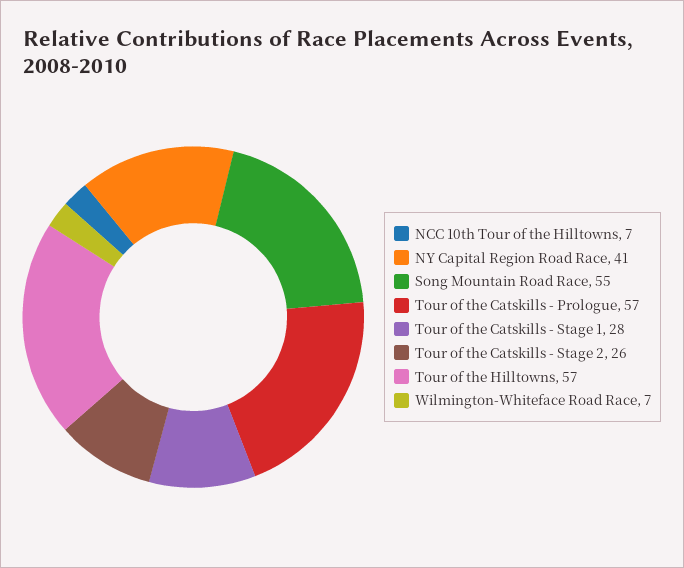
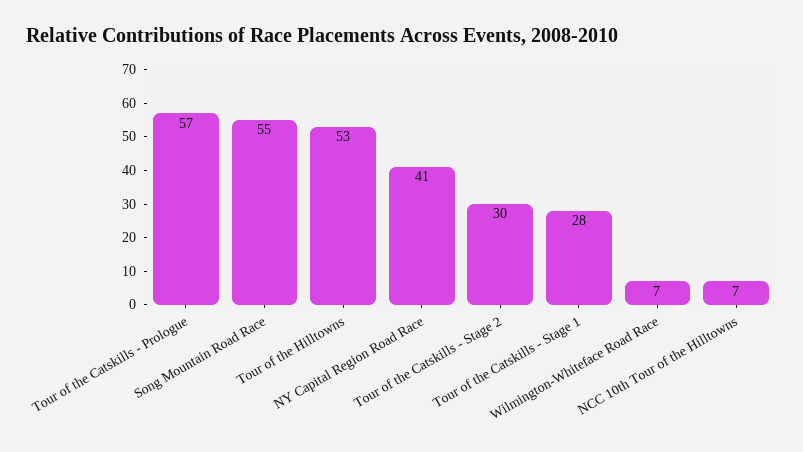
  {
    "NCC 10th Tour of the Hilltowns": 7,
    "NY Capital Region Road Race": 41,
    "Song Mountain Road Race": 55,
    "Tour of the Catskills - Prologue": 57,
    "Tour of the Catskills - Stage 1": 28,
-   "Tour of the Catskills - Stage 2": 26,
+   "Tour of the Catskills - Stage 2": 30,
-   "Tour of the Hilltowns": 57,
+   "Tour of the Hilltowns": 53,
    "Wilmington-Whiteface Road Race": 7
  }

